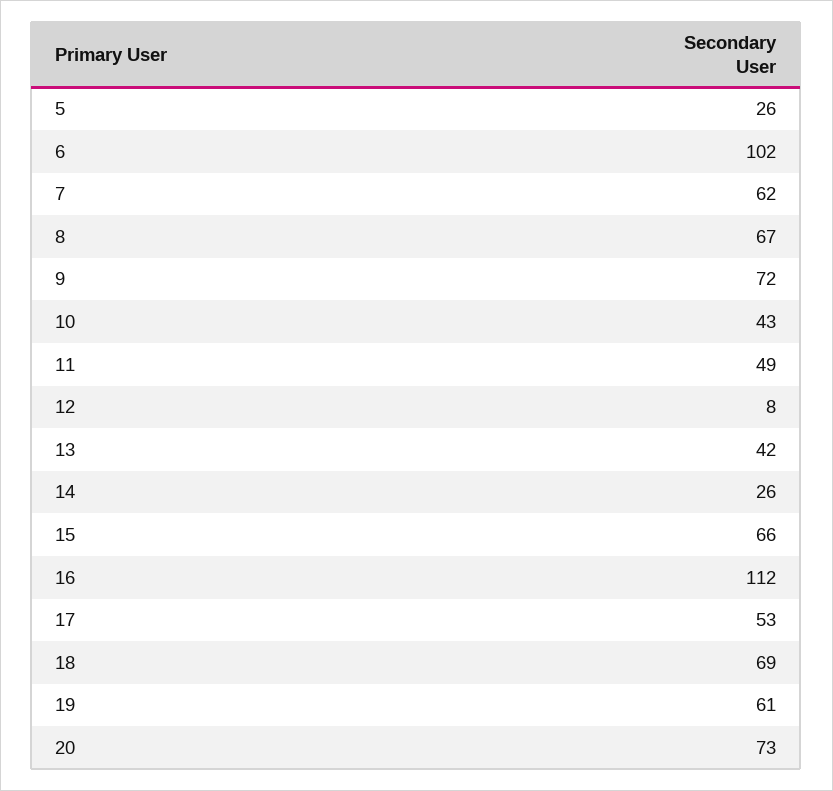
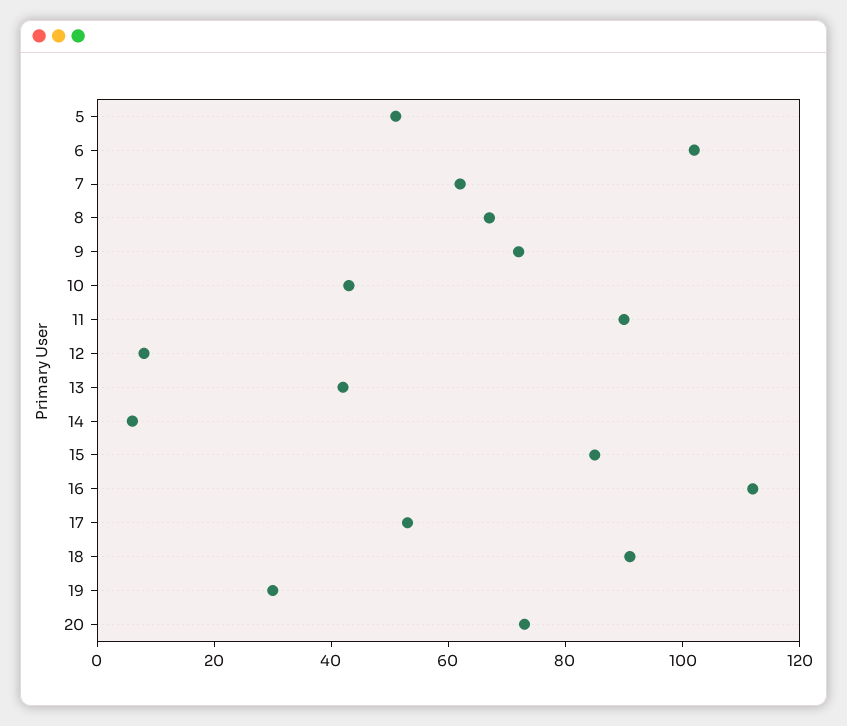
  {
-   "5": 26,
+   "5": 50,
    "6": 102,
    "7": 62,
    "8": 67,
    "9": 72,
    "10": 43,
-   "11": 49,
+   "11": 90,
    "12": 8,
    "13": 42,
-   "14": 26,
+   "14": 5,
-   "15": 66,
+   "15": 85,
    "16": 112,
    "17": 53,
-   "18": 69,
+   "18": 90,
-   "19": 61,
+   "19": 30,
    "20": 73
  }

